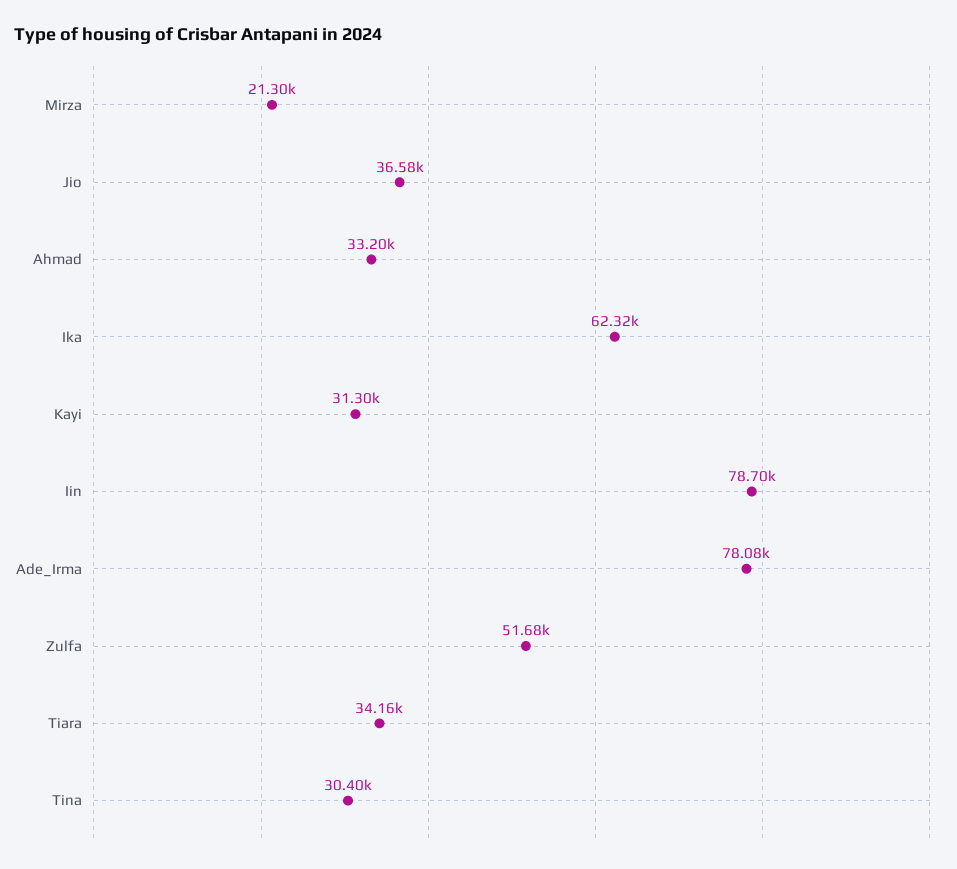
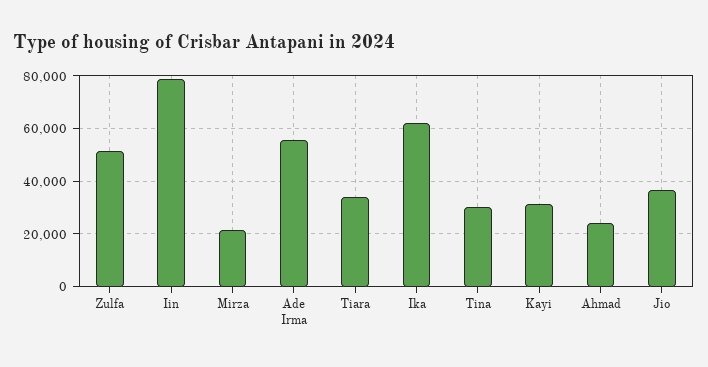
  {
    "Mirza": 21300,
    "Jio": 36580,
-   "Ahmad": 33200,
+   "Ahmad": 25000,
    "Ika": 62320,
    "Kayi": 31300,
    "Iin": 78700,
-   "Ade_Irma": 78080,
+   "Ade_Irma": 55000,
    "Zulfa": 51680,
    "Tiara": 34160,
    "Tina": 30400
  }

